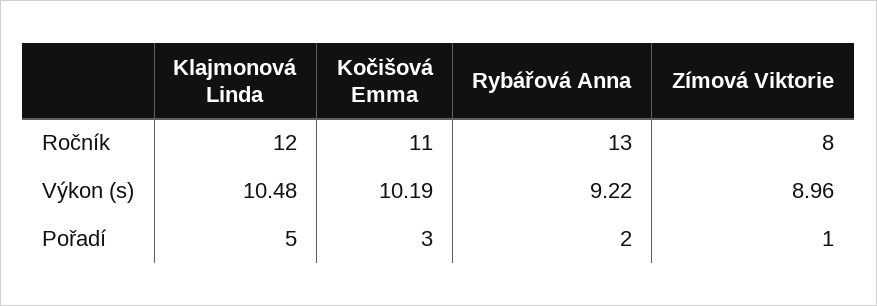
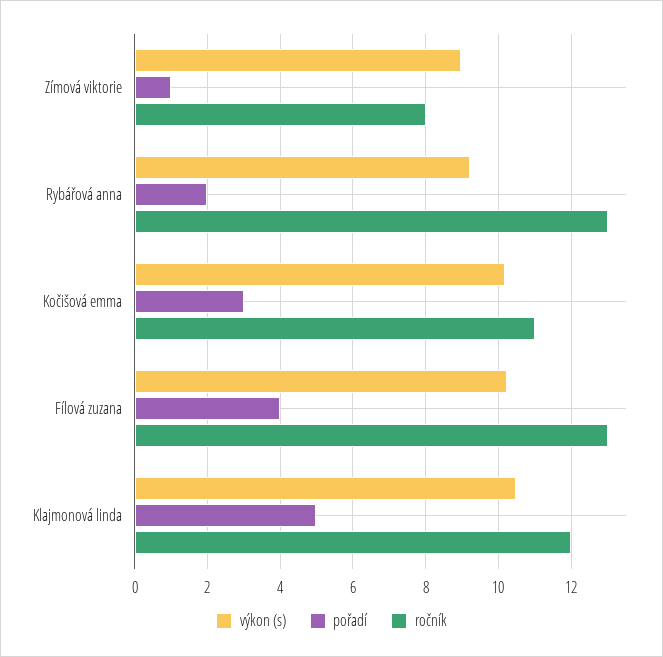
  {
    "Ročník": {
      "Klajmonová Linda": 12,
      "Kočišová Emma": 11,
      "Rybářová Anna": 13,
-     "Zímová Viktorie": 8
+     "Zímová Viktorie": 8,
+     "Fílová zuzana": 13
    },
    "Výkon (s)": {
      "Klajmonová Linda": 10.48,
      "Kočišová Emma": 10.19,
      "Rybářová Anna": 9.22,
-     "Zímová Viktorie": 8.96
+     "Zímová Viktorie": 8.96,
+     "Fílová zuzana": 10.2
    },
    "Pořadí": {
      "Klajmonová Linda": 5,
      "Kočišová Emma": 3,
      "Rybářová Anna": 2,
-     "Zímová Viktorie": 1
+     "Zímová Viktorie": 1,
+     "Fílová zuzana": 4
    }
  }

